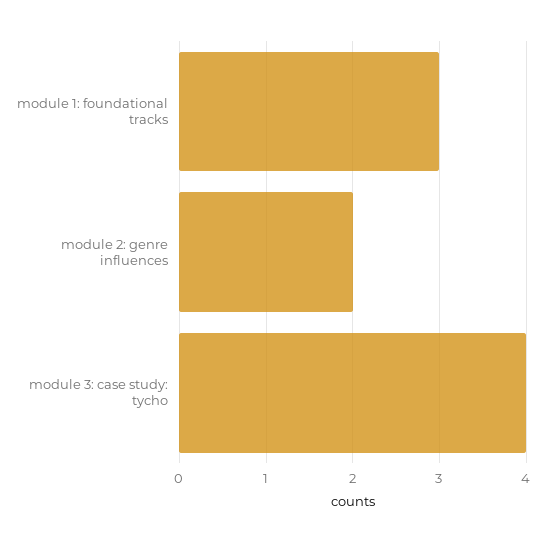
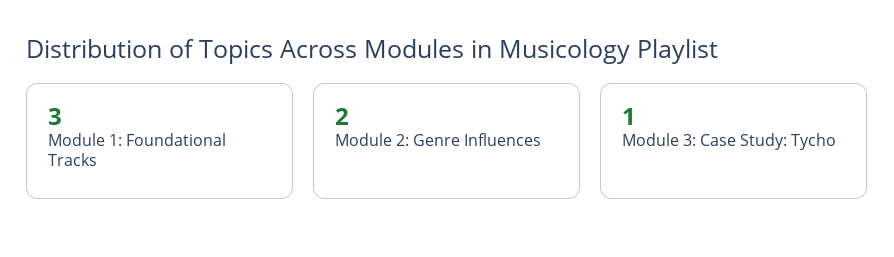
  {
    "module 1: foundational tracks": 3,
    "module 2: genre influences": 2,
-   "module 3: case study: tycho": 4
+   "module 3: case study: tycho": 1
  }

